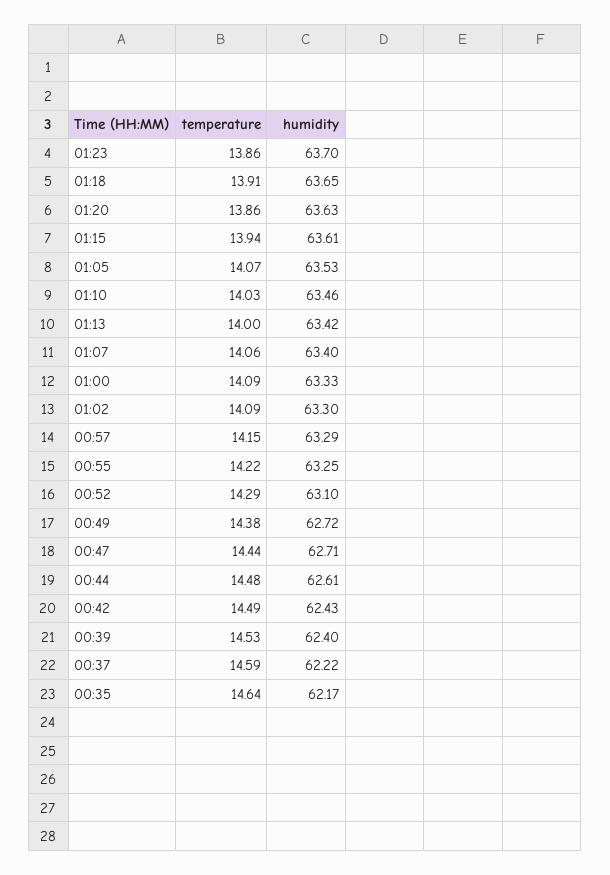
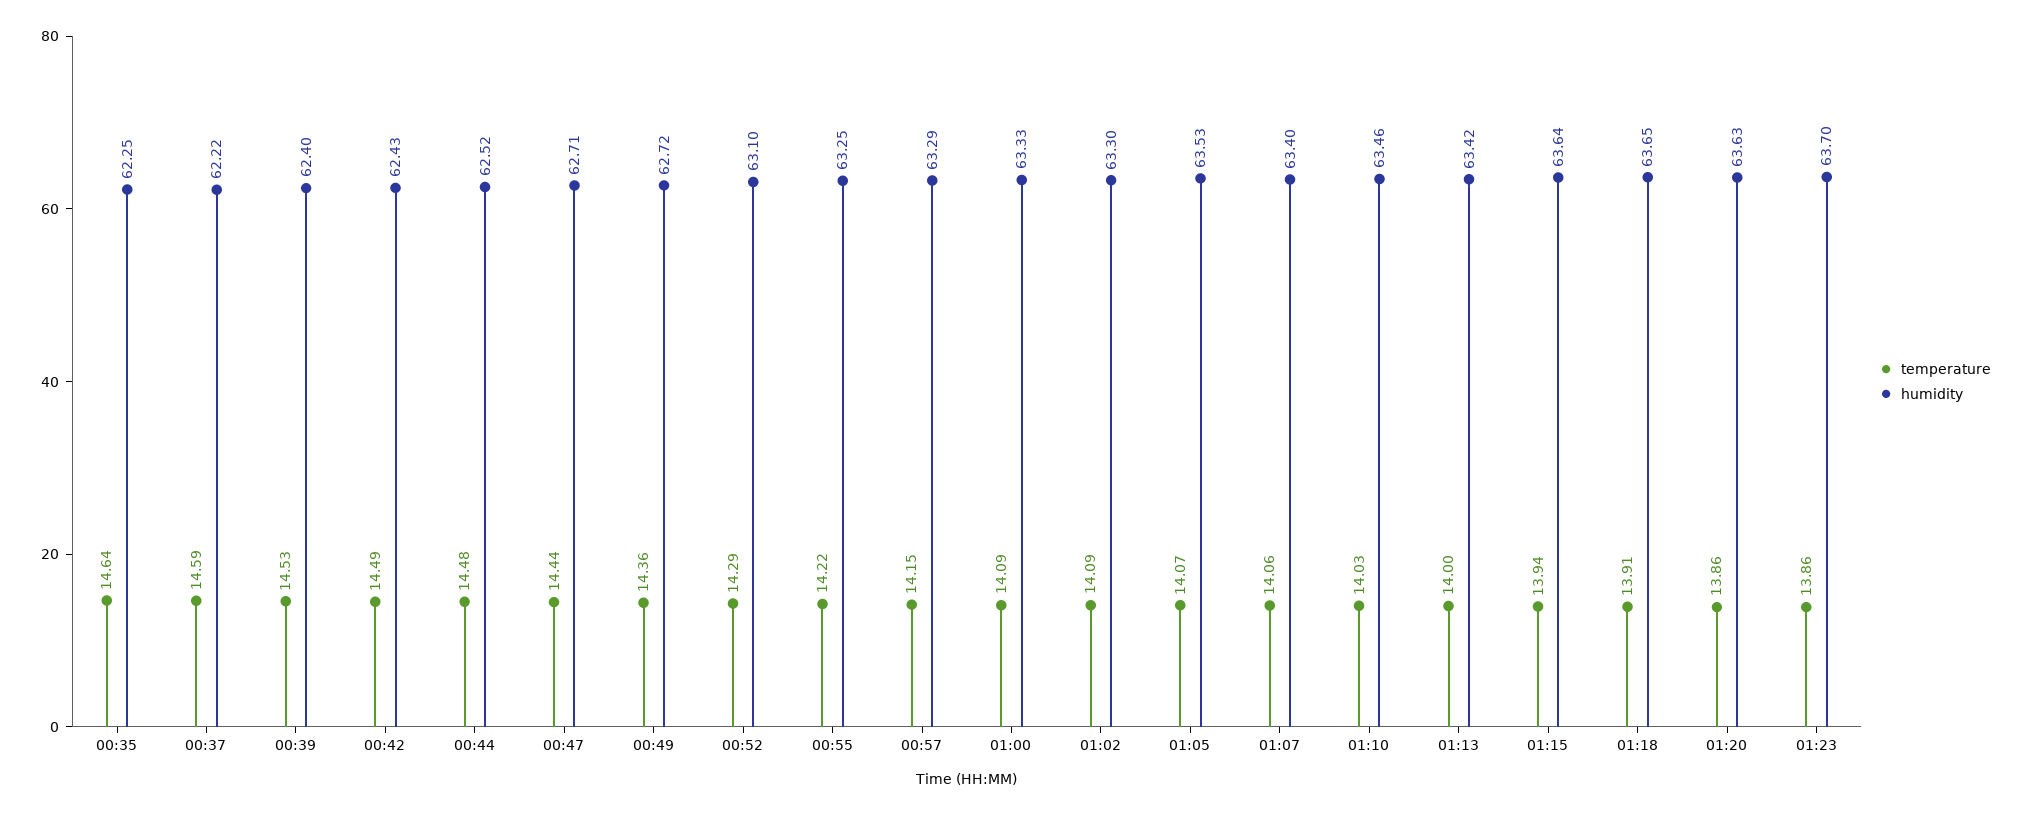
  {
    "temperature": {
      "01:23": 13.86,
      "01:18": 13.91,
      "01:20": 13.86,
      "01:15": 13.94,
      "01:05": 14.07,
      "01:10": 14.03,
      "01:13": 14,
      "01:07": 14.06,
      "01:00": 14.09,
      "01:02": 14.09,
      "00:57": 14.15,
      "00:55": 14.22,
      "00:52": 14.29,
-     "00:49": 14.38,
+     "00:49": 14.36,
      "00:47": 14.44,
      "00:44": 14.48,
      "00:42": 14.49,
      "00:39": 14.53,
      "00:37": 14.59,
      "00:35": 14.64
    },
    "humidity": {
      "01:23": 63.7,
      "01:18": 63.65,
      "01:20": 63.63,
-     "01:15": 63.61,
+     "01:15": 63.64,
      "01:05": 63.53,
      "01:10": 63.46,
      "01:13": 63.42,
      "01:07": 63.4,
      "01:00": 63.33,
      "01:02": 63.3,
      "00:57": 63.29,
      "00:55": 63.25,
      "00:52": 63.1,
      "00:49": 62.72,
      "00:47": 62.71,
-     "00:44": 62.61,
+     "00:44": 62.52,
      "00:42": 62.43,
      "00:39": 62.4,
      "00:37": 62.22,
-     "00:35": 62.17
+     "00:35": 62.25
    }
  }

